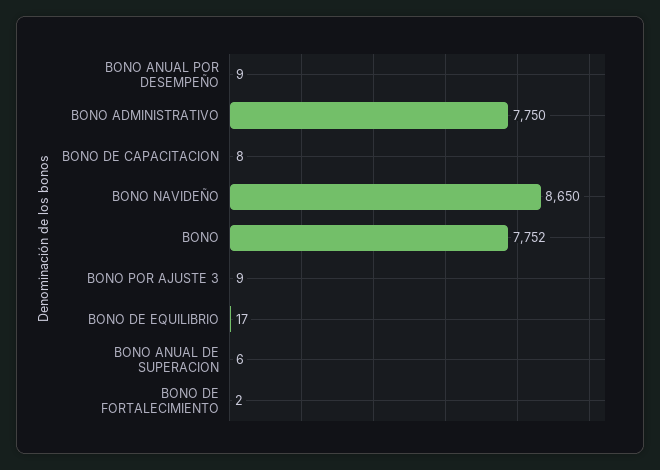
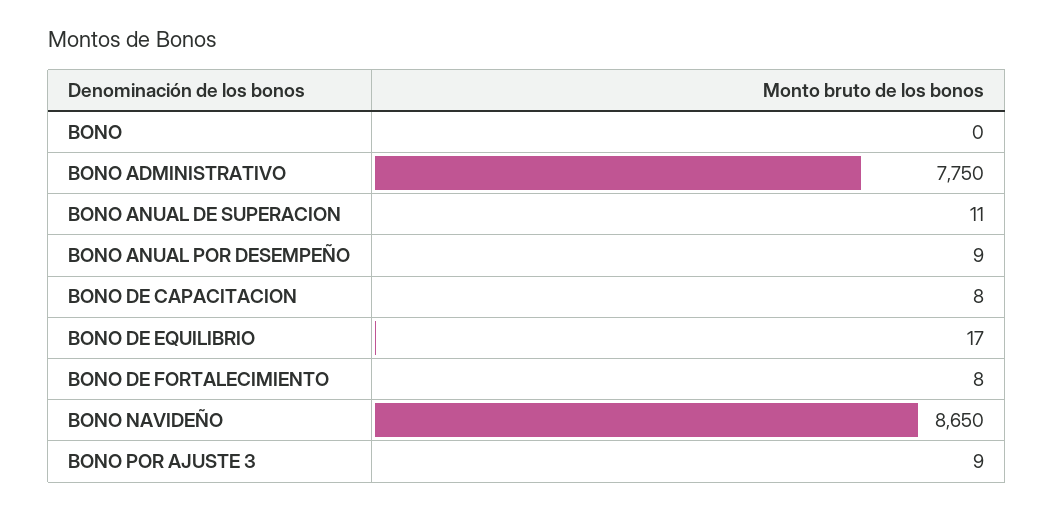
  {
    "BONO ANUAL POR DESEMPEÑO": 9,
    "BONO ADMINISTRATIVO": 7750,
    "BONO DE CAPACITACION": 8,
    "BONO NAVIDEÑO": 8650,
-   "BONO": 7752,
+   "BONO": 0,
    "BONO POR AJUSTE 3": 9,
    "BONO DE EQUILIBRIO": 17,
-   "BONO ANUAL DE SUPERACION": 6,
+   "BONO ANUAL DE SUPERACION": 11,
-   "BONO DE FORTALECIMIENTO": 2
+   "BONO DE FORTALECIMIENTO": 8
  }

